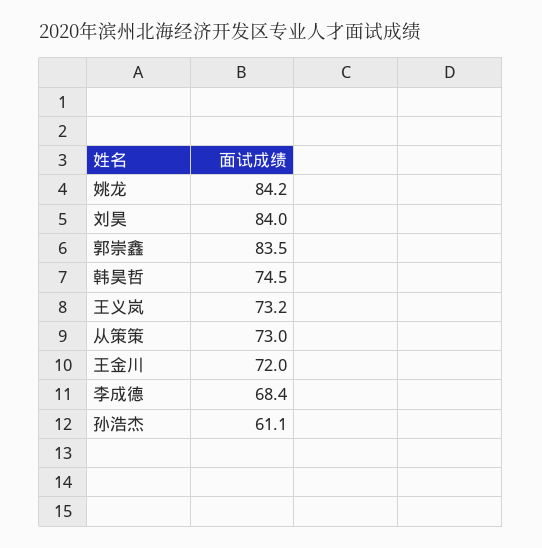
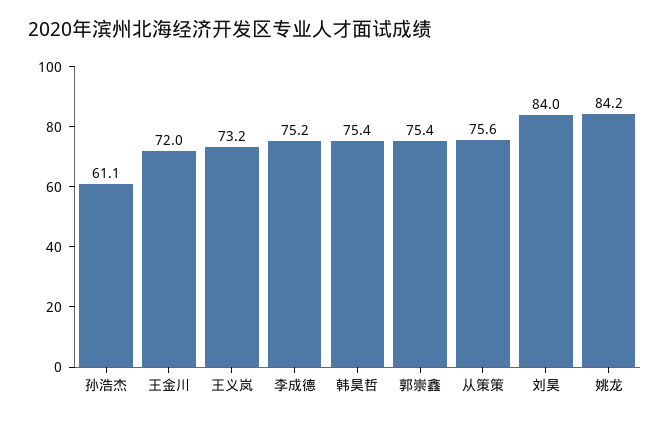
  {
    "姚龙": 84.2,
    "刘昊": 84,
-   "郭崇鑫": 83.5,
+   "郭崇鑫": 75.4,
-   "韩昊哲": 74.5,
+   "韩昊哲": 75.4,
    "王义岚": 73.2,
-   "从策策": 73,
+   "从策策": 75.6,
    "王金川": 72,
-   "李成德": 68.4,
+   "李成德": 75.2,
    "孙浩杰": 61.1
  }

